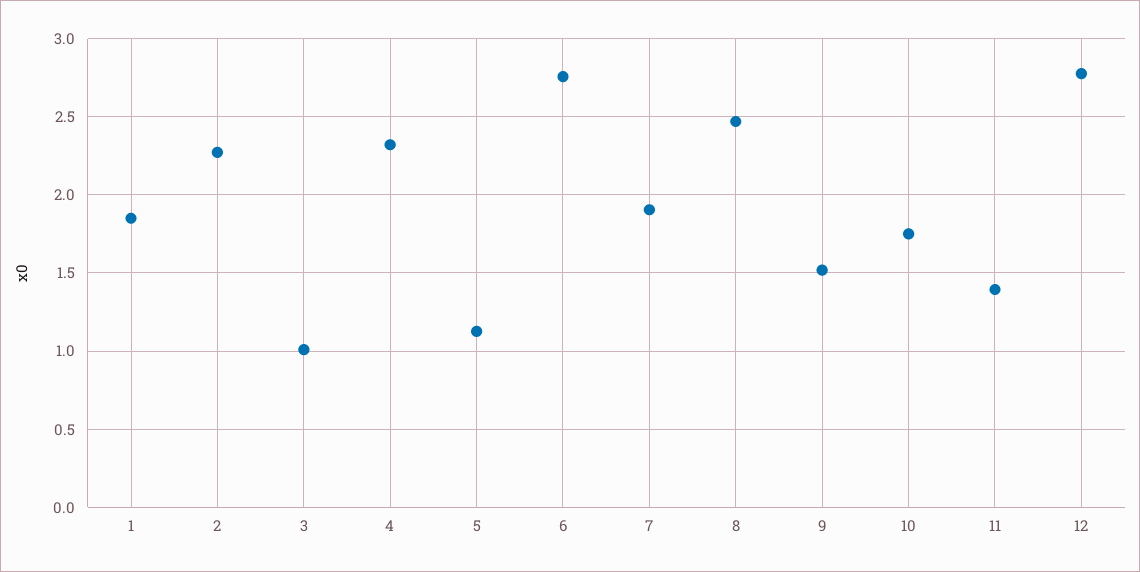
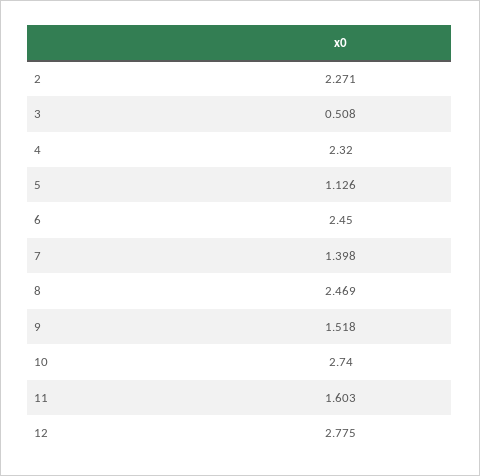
  {
-   "1": 1.85,
    "2": 2.271,
-   "3": 1,
+   "3": 0.508,
    "4": 2.32,
    "5": 1.126,
-   "6": 2.75,
+   "6": 2.45,
-   "7": 1.9,
+   "7": 1.398,
    "8": 2.469,
    "9": 1.518,
-   "10": 1.75,
+   "10": 2.74,
-   "11": 1.4,
+   "11": 1.603,
    "12": 2.775
  }

